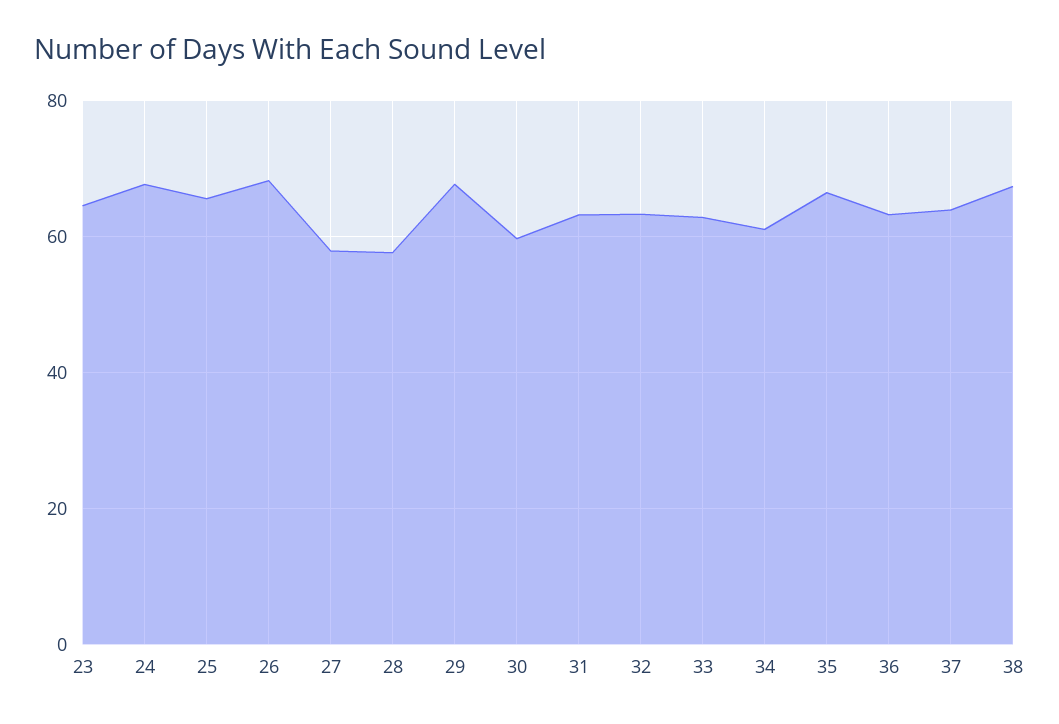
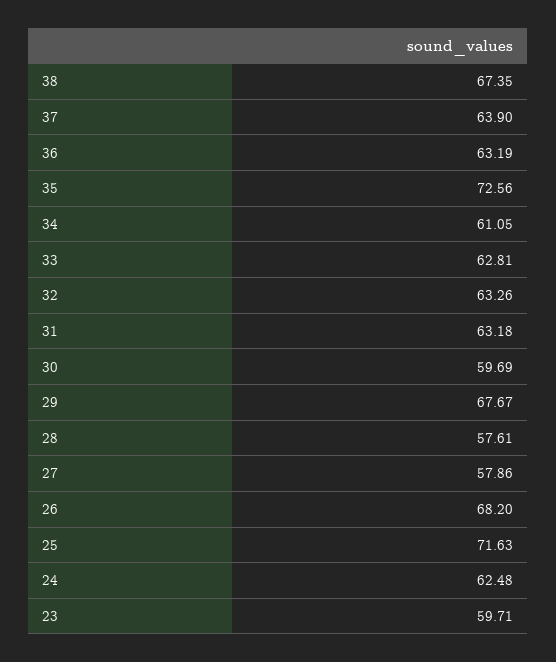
  {
-   "23": 64,
+   "23": 59.71,
-   "24": 68,
+   "24": 62.48,
-   "25": 66,
+   "25": 71.63,
    "26": 68.2,
    "27": 57.86,
    "28": 57.61,
    "29": 67.67,
    "30": 59.69,
    "31": 63.18,
    "32": 63.26,
    "33": 62.81,
    "34": 61.05,
-   "35": 66,
+   "35": 72.56,
    "36": 63.19,
    "37": 63.9,
    "38": 67.35
  }

